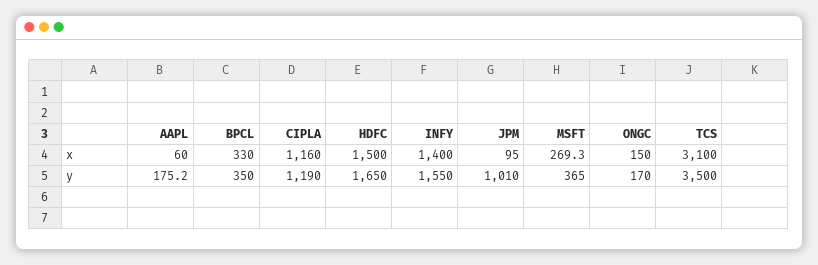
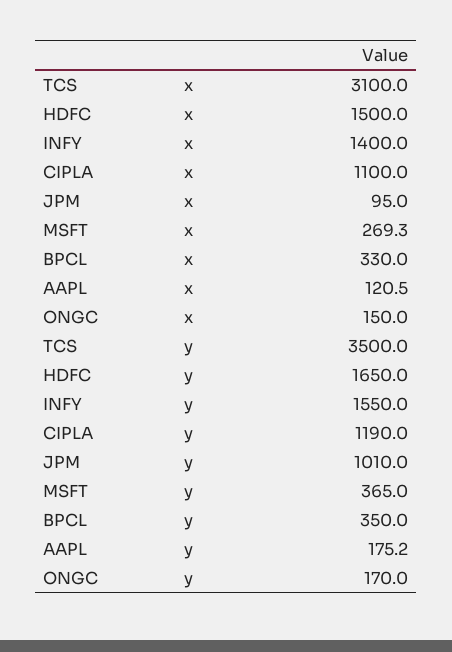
  {
    "AAPL": {
-     "x": 60,
+     "x": 120.5,
      "y": 175.2
    },
    "BPCL": {
      "x": 330,
      "y": 350
    },
    "CIPLA": {
-     "x": 1160,
+     "x": 1100,
      "y": 1190
    },
    "HDFC": {
      "x": 1500,
      "y": 1650
    },
    "INFY": {
      "x": 1400,
      "y": 1550
    },
    "JPM": {
      "x": 95,
      "y": 1010
    },
    "MSFT": {
      "x": 269.3,
      "y": 365
    },
    "ONGC": {
      "x": 150,
      "y": 170
    },
    "TCS": {
      "x": 3100,
      "y": 3500
    }
  }

